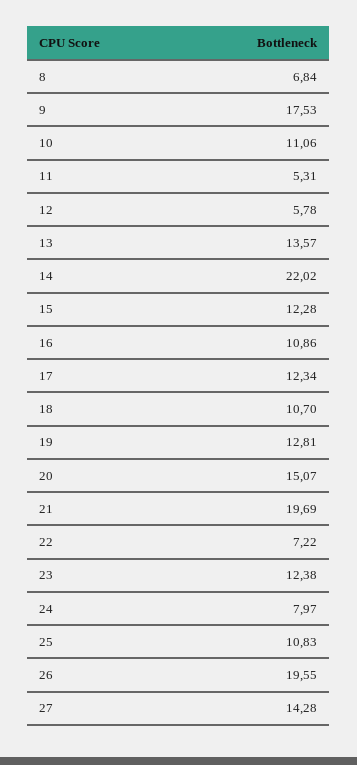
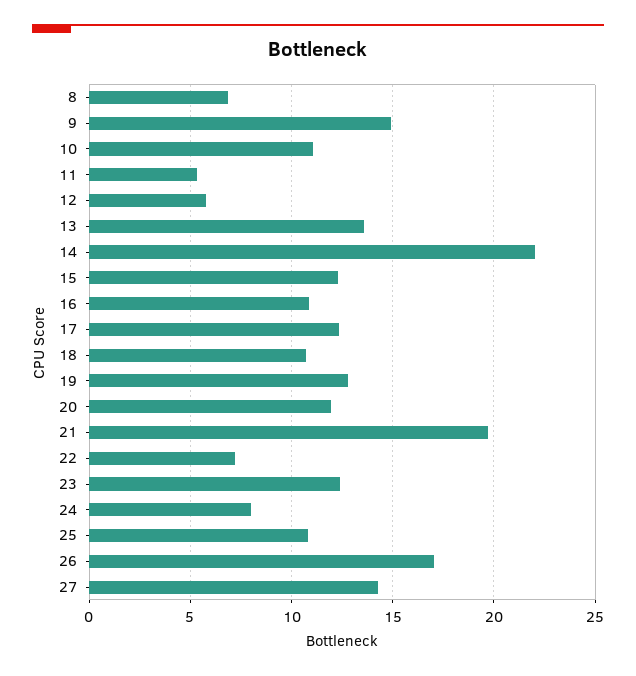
  {
    "8": 6.84,
-   "9": 17.53,
+   "9": 15,
    "10": 11.06,
    "11": 5.31,
    "12": 5.78,
    "13": 13.57,
    "14": 22.02,
    "15": 12.28,
    "16": 10.86,
    "17": 12.34,
    "18": 10.7,
    "19": 12.81,
-   "20": 15.07,
+   "20": 12,
    "21": 19.69,
    "22": 7.22,
    "23": 12.38,
    "24": 7.97,
    "25": 10.83,
-   "26": 19.55,
+   "26": 17,
    "27": 14.28
  }

